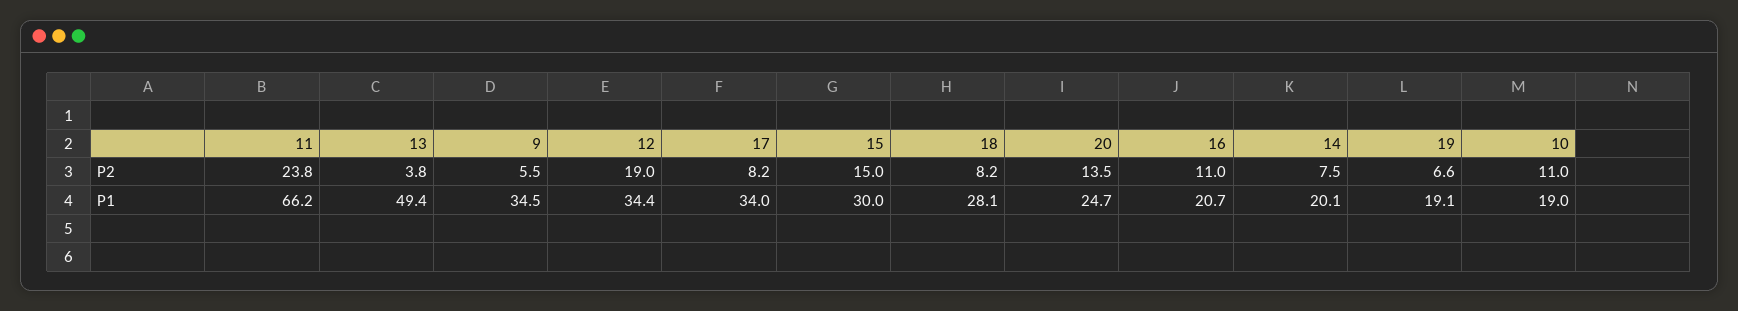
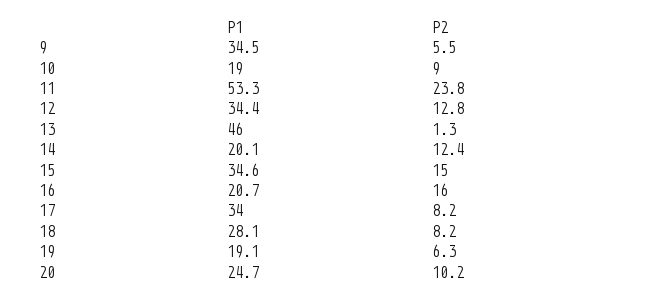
  {
    "11": {
      "P2": 23.8,
-     "P1": 66.2
+     "P1": 53.3
    },
    "13": {
-     "P2": 3.8,
+     "P2": 1.3,
-     "P1": 49.4
+     "P1": 46
    },
    "9": {
      "P2": 5.5,
      "P1": 34.5
    },
    "12": {
-     "P2": 19,
+     "P2": 12.8,
      "P1": 34.4
    },
    "17": {
      "P2": 8.2,
      "P1": 34
    },
    "15": {
      "P2": 15,
-     "P1": 30
+     "P1": 34.6
    },
    "18": {
      "P2": 8.2,
      "P1": 28.1
    },
    "20": {
-     "P2": 13.5,
+     "P2": 10.2,
      "P1": 24.7
    },
    "16": {
-     "P2": 11,
+     "P2": 16,
      "P1": 20.7
    },
    "14": {
-     "P2": 7.5,
+     "P2": 12.4,
      "P1": 20.1
    },
    "19": {
-     "P2": 6.6,
+     "P2": 6.3,
      "P1": 19.1
    },
    "10": {
-     "P2": 11,
+     "P2": 9,
      "P1": 19
    }
  }

